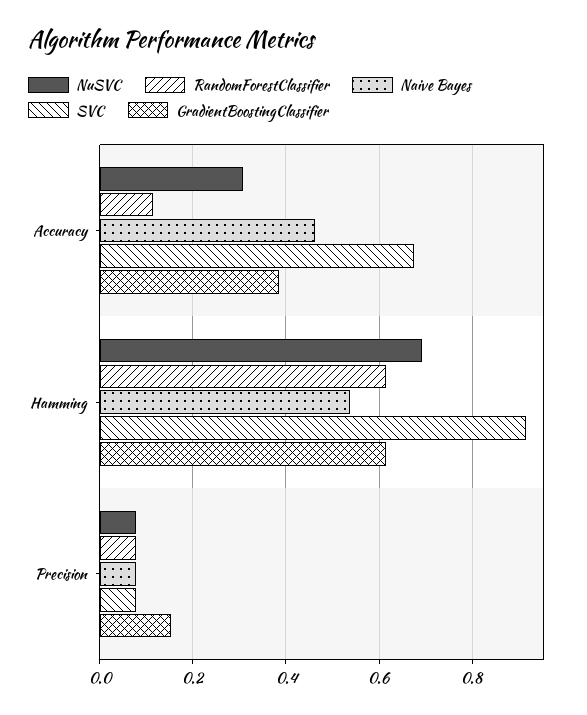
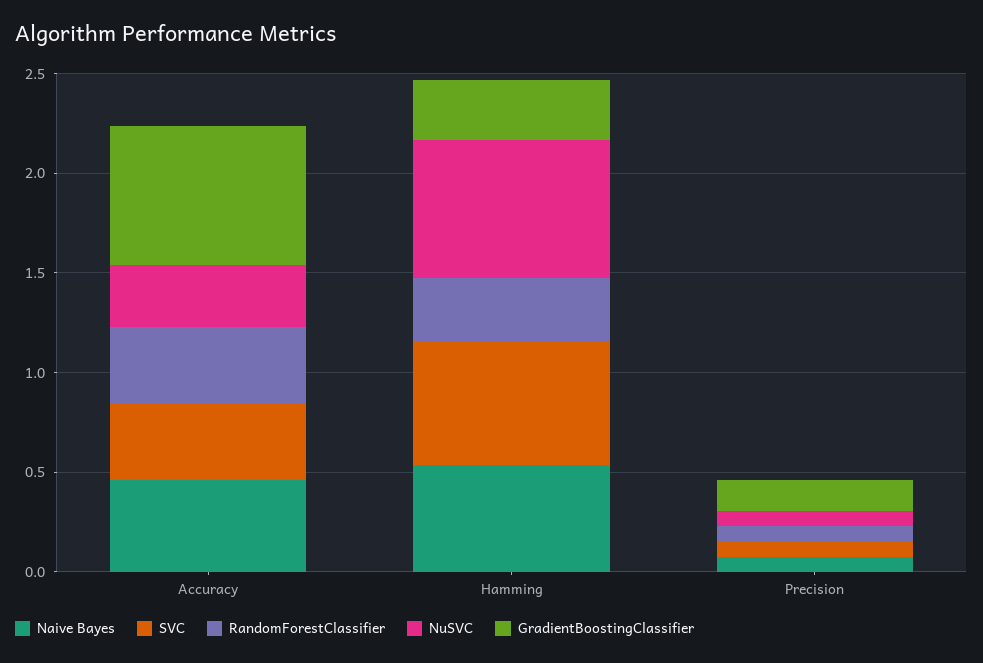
  {
    "NuSVC": {
      "Accuracy": 0.3,
      "Hamming": 0.7,
      "Precision": 0.08
    },
    "RandomForestClassifier": {
-     "Accuracy": 0.12,
+     "Accuracy": 0.4,
-     "Hamming": 0.62,
+     "Hamming": 0.3,
      "Precision": 0.08
    },
    "Naive Bayes": {
      "Accuracy": 0.46,
      "Hamming": 0.54,
      "Precision": 0.08
    },
    "SVC": {
-     "Accuracy": 0.68,
+     "Accuracy": 0.4,
-     "Hamming": 0.92,
+     "Hamming": 0.6,
      "Precision": 0.08
    },
    "GradientBoostingClassifier": {
-     "Accuracy": 0.38,
+     "Accuracy": 0.7,
-     "Hamming": 0.62,
+     "Hamming": 0.3,
      "Precision": 0.16
    }
  }

